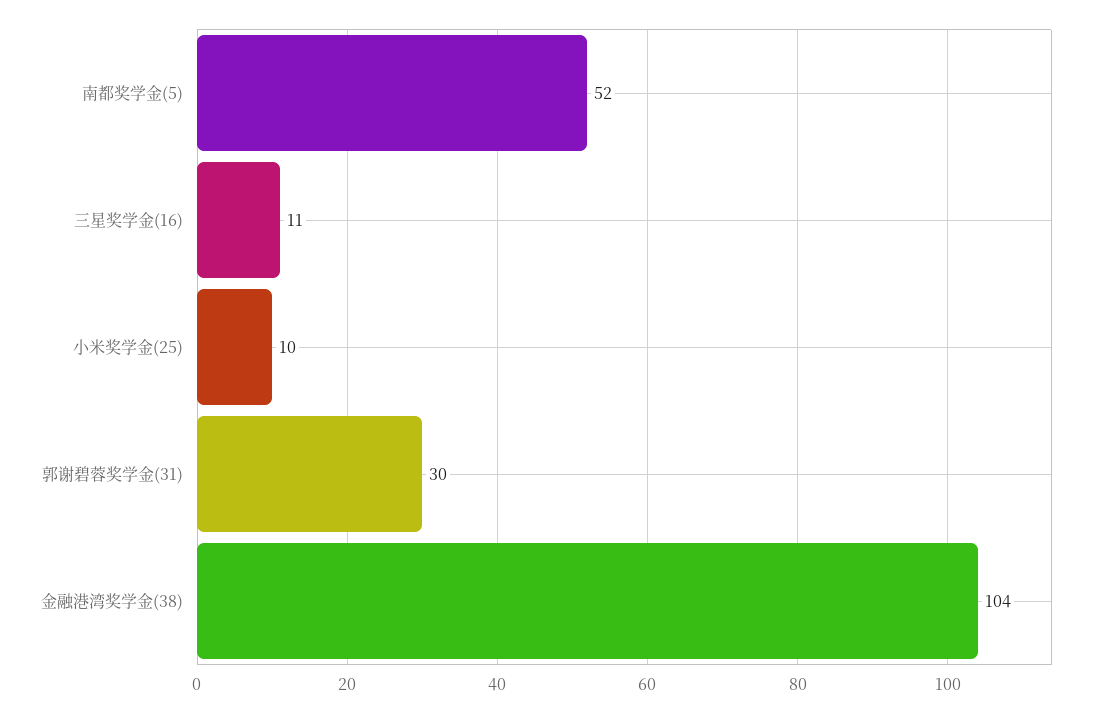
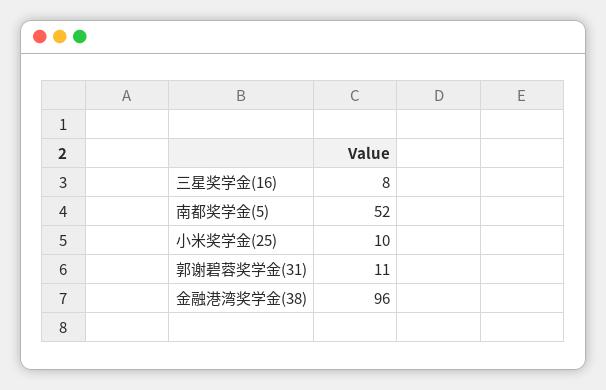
  {
    "南都奖学金(5)": 52,
-   "三星奖学金(16)": 11,
+   "三星奖学金(16)": 8,
    "小米奖学金(25)": 10,
-   "郭谢碧蓉奖学金(31)": 30,
+   "郭谢碧蓉奖学金(31)": 11,
-   "金融港湾奖学金(38)": 104
+   "金融港湾奖学金(38)": 96
  }

